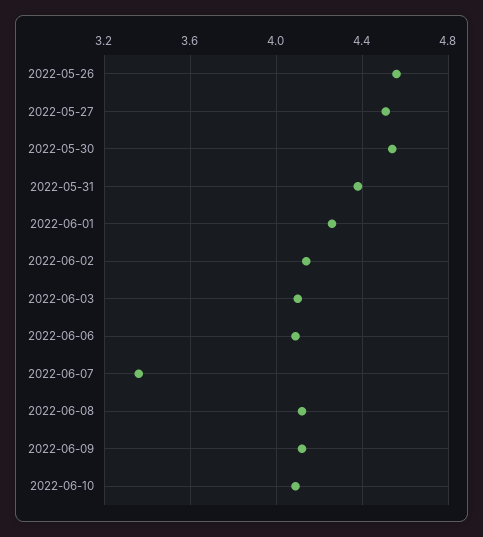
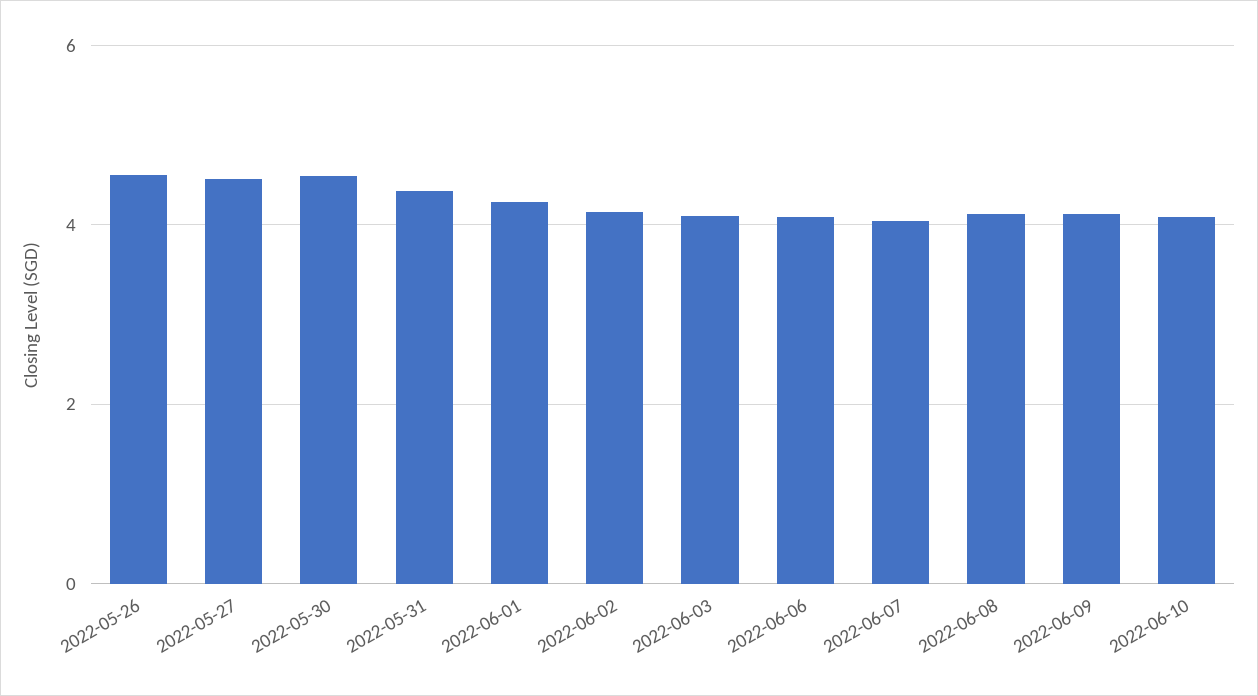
  {
    "2022-05-26": 4.55,
    "2022-05-27": 4.5,
    "2022-05-30": 4.55,
    "2022-05-31": 4.4,
    "2022-06-01": 4.25,
    "2022-06-02": 4.15,
    "2022-06-03": 4.1,
    "2022-06-06": 4.1,
-   "2022-06-07": 3.35,
+   "2022-06-07": 4,
    "2022-06-08": 4.1,
    "2022-06-09": 4.1,
    "2022-06-10": 4.1
  }

